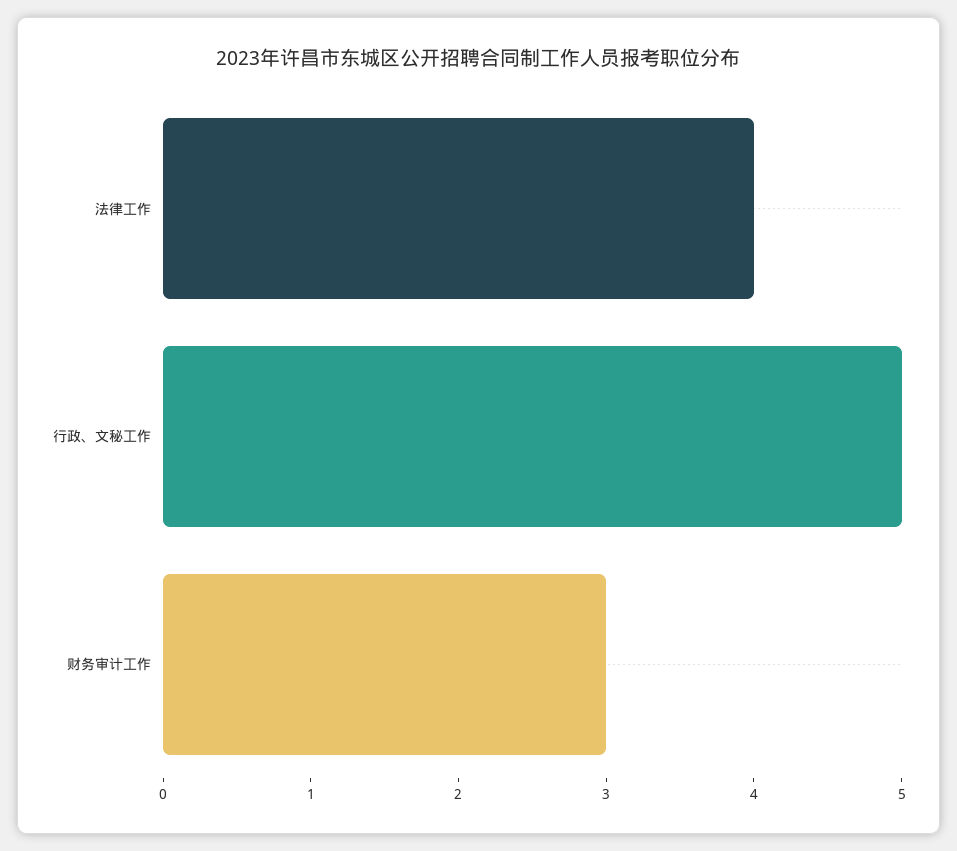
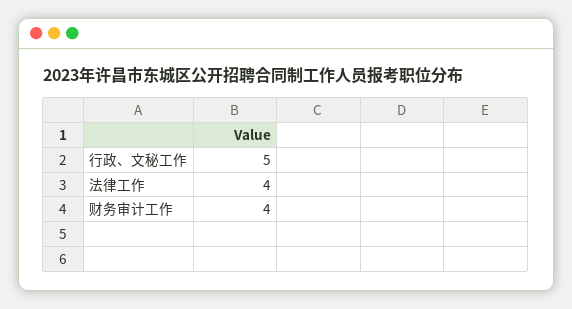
  {
    "法律工作": 4,
    "行政、文秘工作": 5,
-   "财务审计工作": 3
+   "财务审计工作": 4
  }

